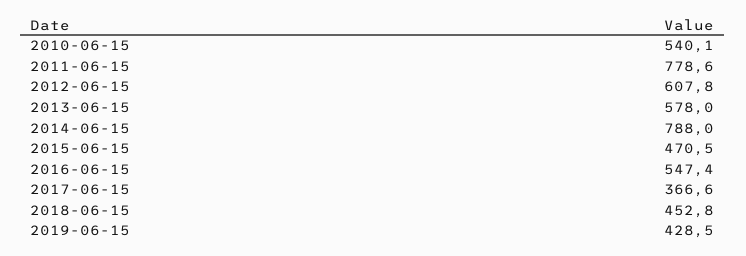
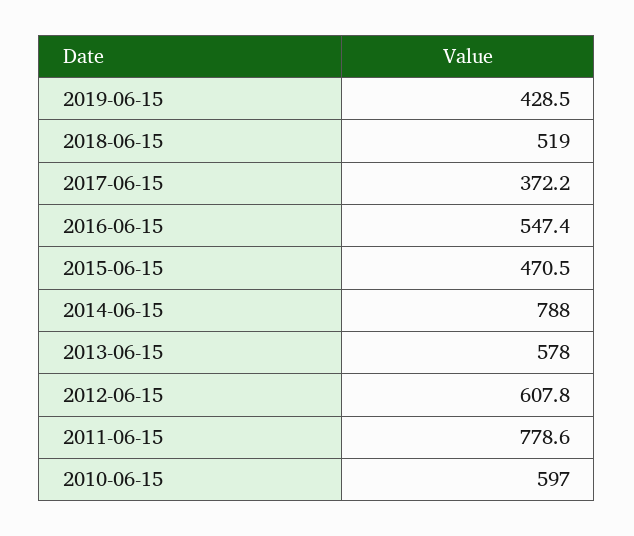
  {
-   "2010-06-15": 540.1,
+   "2010-06-15": 597,
    "2011-06-15": 778.6,
    "2012-06-15": 607.8,
    "2013-06-15": 578,
    "2014-06-15": 788,
    "2015-06-15": 470.5,
    "2016-06-15": 547.4,
-   "2017-06-15": 366.6,
+   "2017-06-15": 372.2,
-   "2018-06-15": 452.8,
+   "2018-06-15": 519,
    "2019-06-15": 428.5
  }

